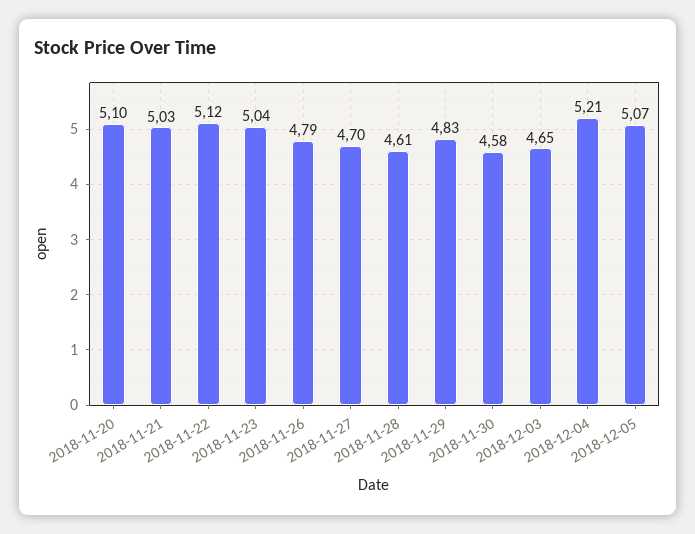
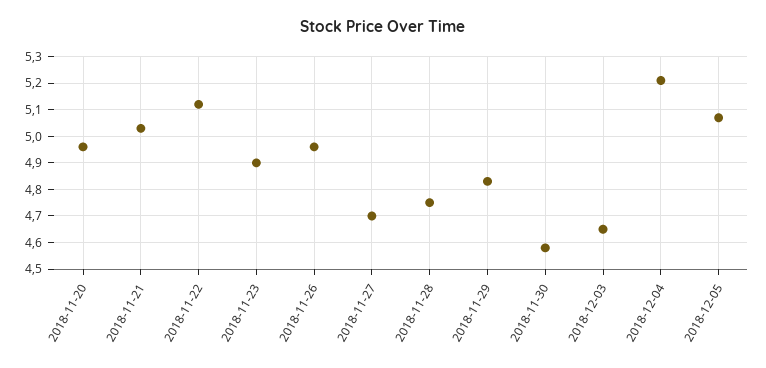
  {
-   "2018-11-20": 5.1,
+   "2018-11-20": 4.95,
    "2018-11-21": 5.03,
    "2018-11-22": 5.12,
-   "2018-11-23": 5.04,
+   "2018-11-23": 4.9,
-   "2018-11-26": 4.79,
+   "2018-11-26": 4.95,
    "2018-11-27": 4.7,
-   "2018-11-28": 4.61,
+   "2018-11-28": 4.75,
    "2018-11-29": 4.83,
    "2018-11-30": 4.58,
    "2018-12-03": 4.65,
    "2018-12-04": 5.21,
    "2018-12-05": 5.07
  }

